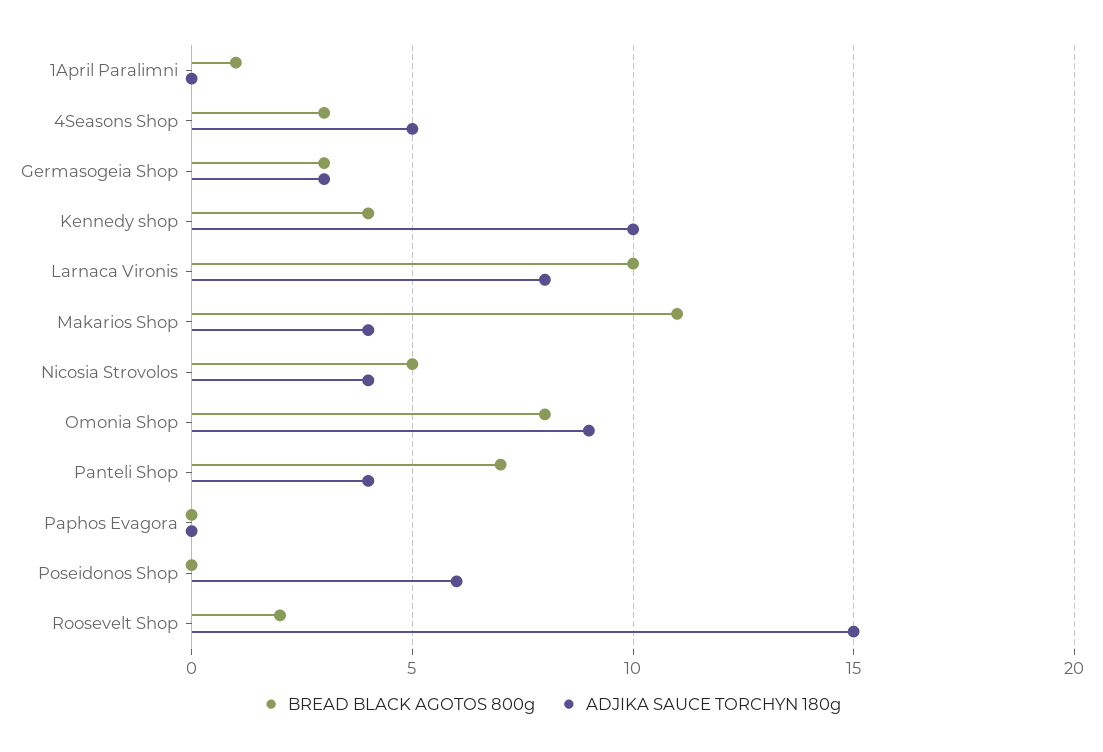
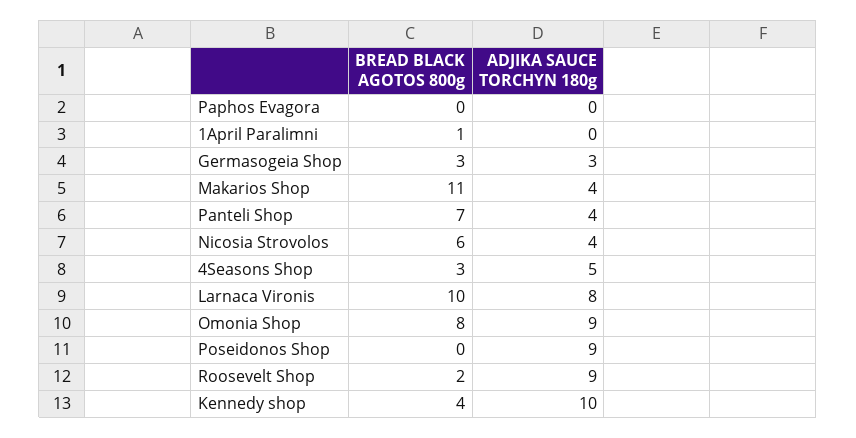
  {
    "BREAD BLACK AGOTOS 800g": {
      "1April Paralimni": 1,
      "4Seasons Shop": 3,
      "Germasogeia Shop": 3,
      "Kennedy shop": 4,
      "Larnaca Vironis": 10,
      "Makarios Shop": 11,
-     "Nicosia Strovolos": 5,
+     "Nicosia Strovolos": 6,
      "Omonia Shop": 8,
      "Panteli Shop": 7,
      "Paphos Evagora": 0,
      "Poseidonos Shop": 0,
      "Roosevelt Shop": 2
    },
    "ADJIKA SAUCE TORCHYN 180g": {
      "1April Paralimni": 0,
      "4Seasons Shop": 5,
      "Germasogeia Shop": 3,
      "Kennedy shop": 10,
      "Larnaca Vironis": 8,
      "Makarios Shop": 4,
      "Nicosia Strovolos": 4,
      "Omonia Shop": 9,
      "Panteli Shop": 4,
      "Paphos Evagora": 0,
-     "Poseidonos Shop": 6,
+     "Poseidonos Shop": 9,
-     "Roosevelt Shop": 15
+     "Roosevelt Shop": 9
    }
  }

